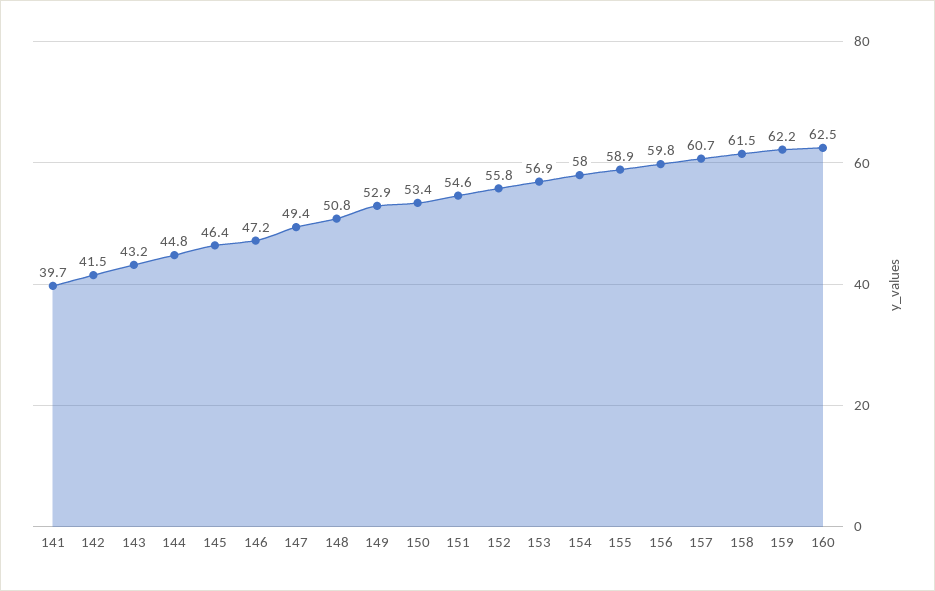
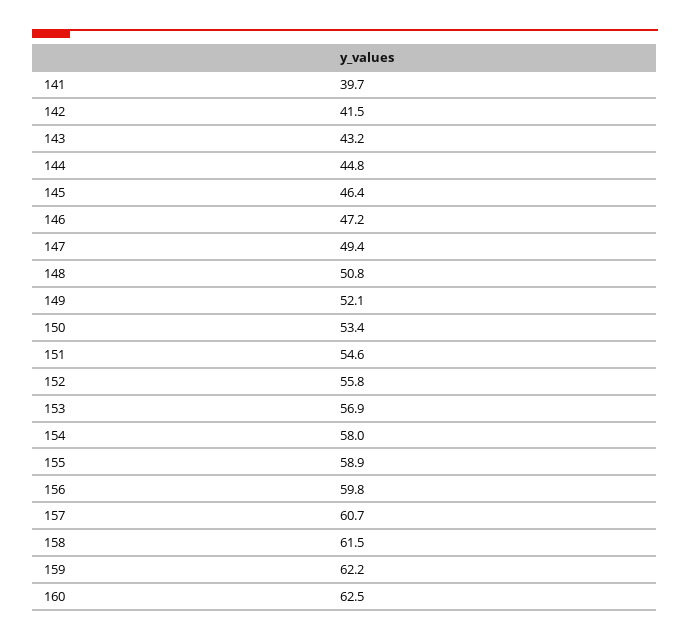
  {
    "141": 39.7,
    "142": 41.5,
    "143": 43.2,
    "144": 44.8,
    "145": 46.4,
    "146": 47.2,
    "147": 49.4,
    "148": 50.8,
-   "149": 52.9,
+   "149": 52.1,
    "150": 53.4,
    "151": 54.6,
    "152": 55.8,
    "153": 56.9,
    "154": 58,
    "155": 58.9,
    "156": 59.8,
    "157": 60.7,
    "158": 61.5,
    "159": 62.2,
    "160": 62.5
  }

